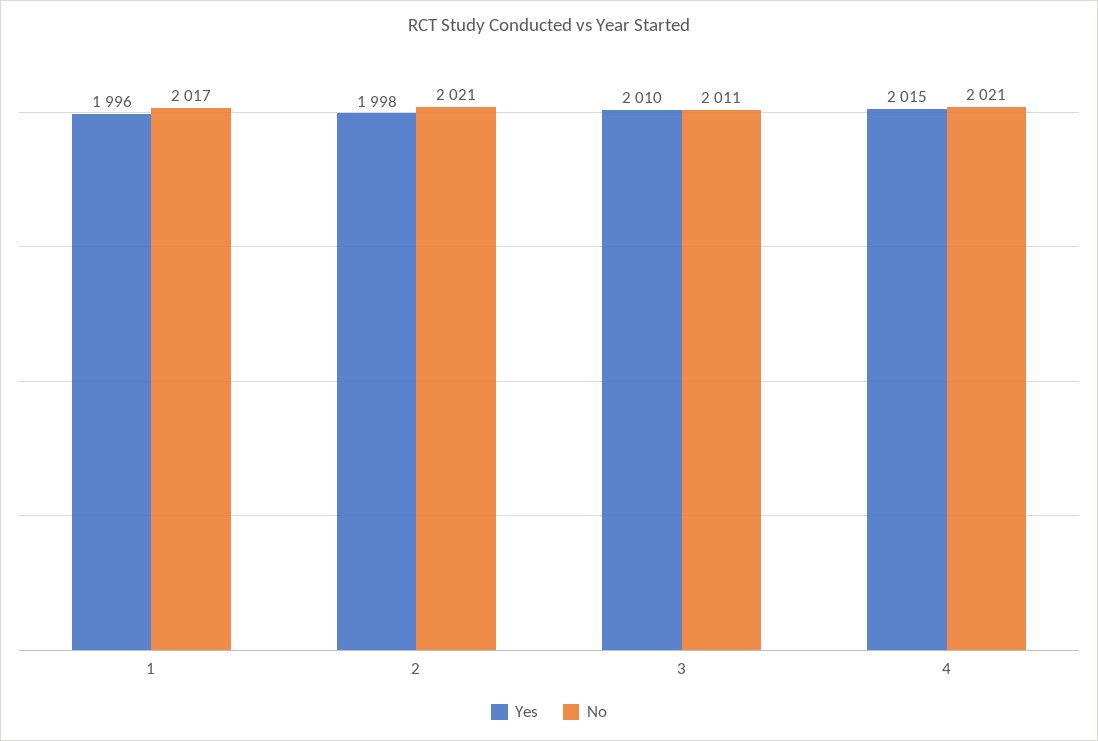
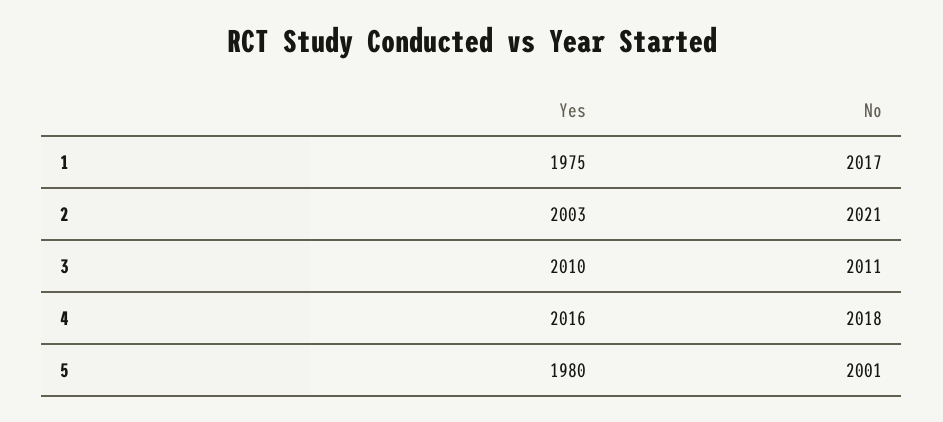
  {
    "Yes": {
-     "1": 1996,
+     "1": 1975,
-     "2": 1998,
+     "2": 2003,
      "3": 2010,
-     "4": 2015
+     "4": 2016,
+     "5": 1980
    },
    "No": {
      "1": 2017,
      "2": 2021,
      "3": 2011,
-     "4": 2021
+     "4": 2018,
+     "5": 2001
    }
  }

